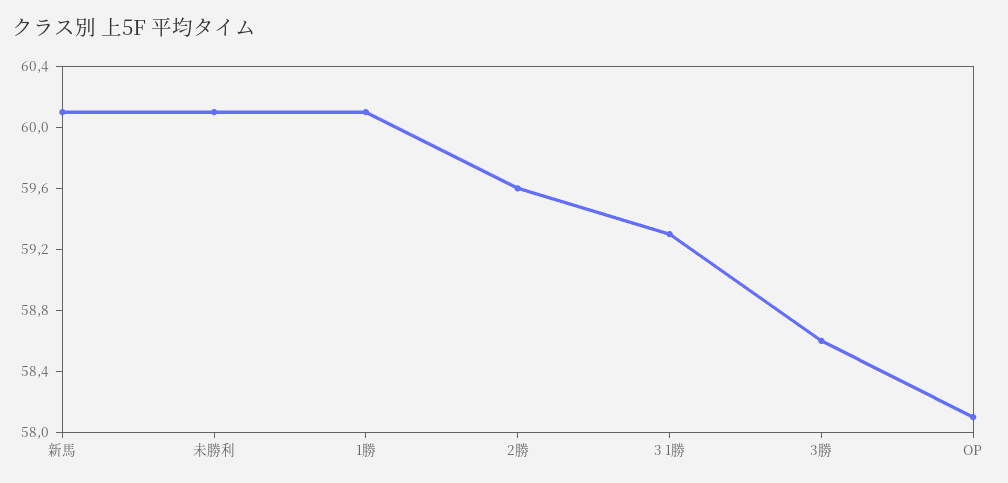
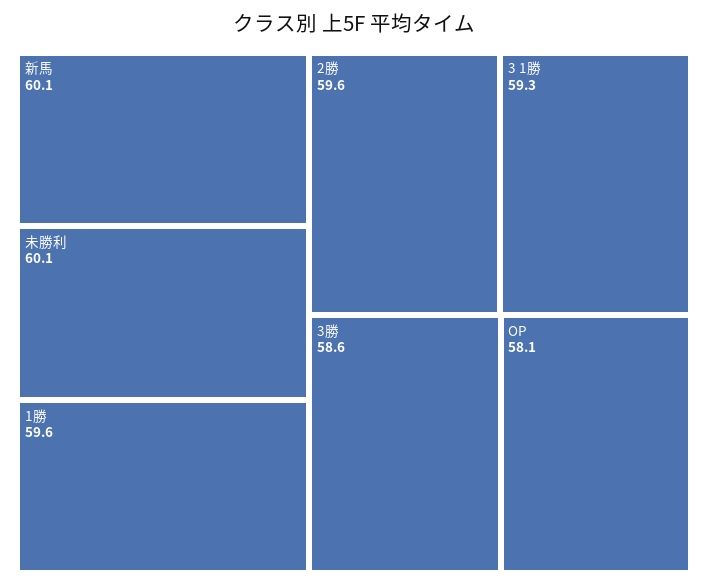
  {
    "新馬": 60.1,
    "未勝利": 60.1,
-   "1勝": 60.1,
+   "1勝": 59.6,
    "2勝": 59.6,
    "3 1勝": 59.3,
    "3勝": 58.6,
    "OP": 58.1
  }

